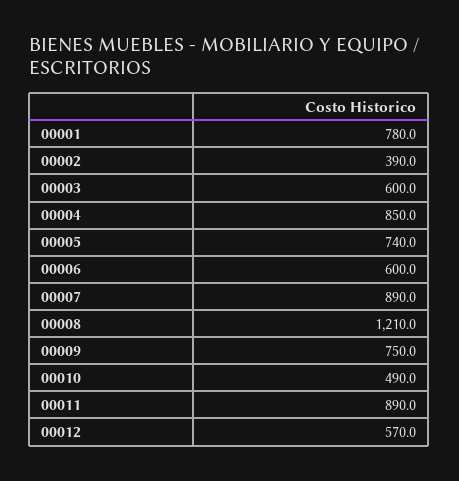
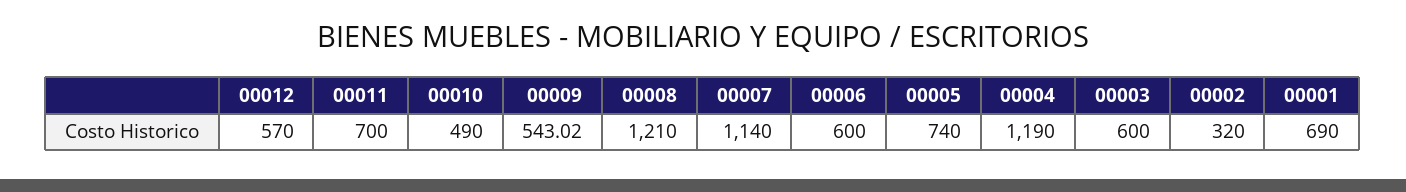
  {
-   "00001": 780,
+   "00001": 690,
-   "00002": 390,
+   "00002": 320,
    "00003": 600,
-   "00004": 850,
+   "00004": 1190,
    "00005": 740,
    "00006": 600,
-   "00007": 890,
+   "00007": 1140,
    "00008": 1210,
-   "00009": 750,
+   "00009": 543.02,
    "00010": 490,
-   "00011": 890,
+   "00011": 700,
    "00012": 570
  }

